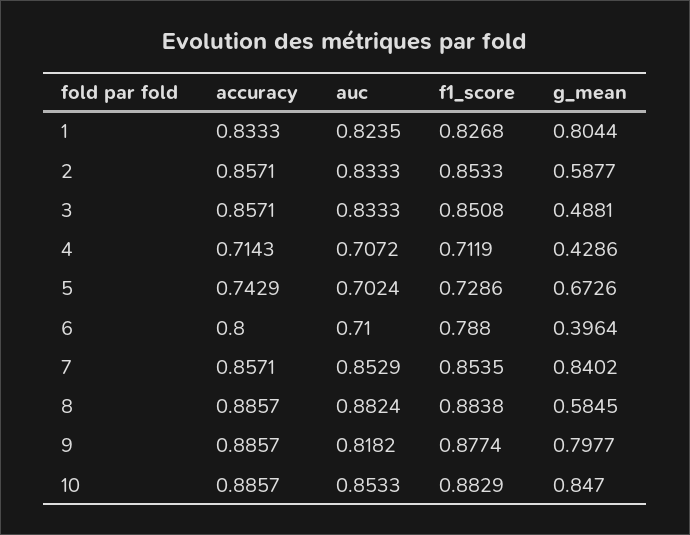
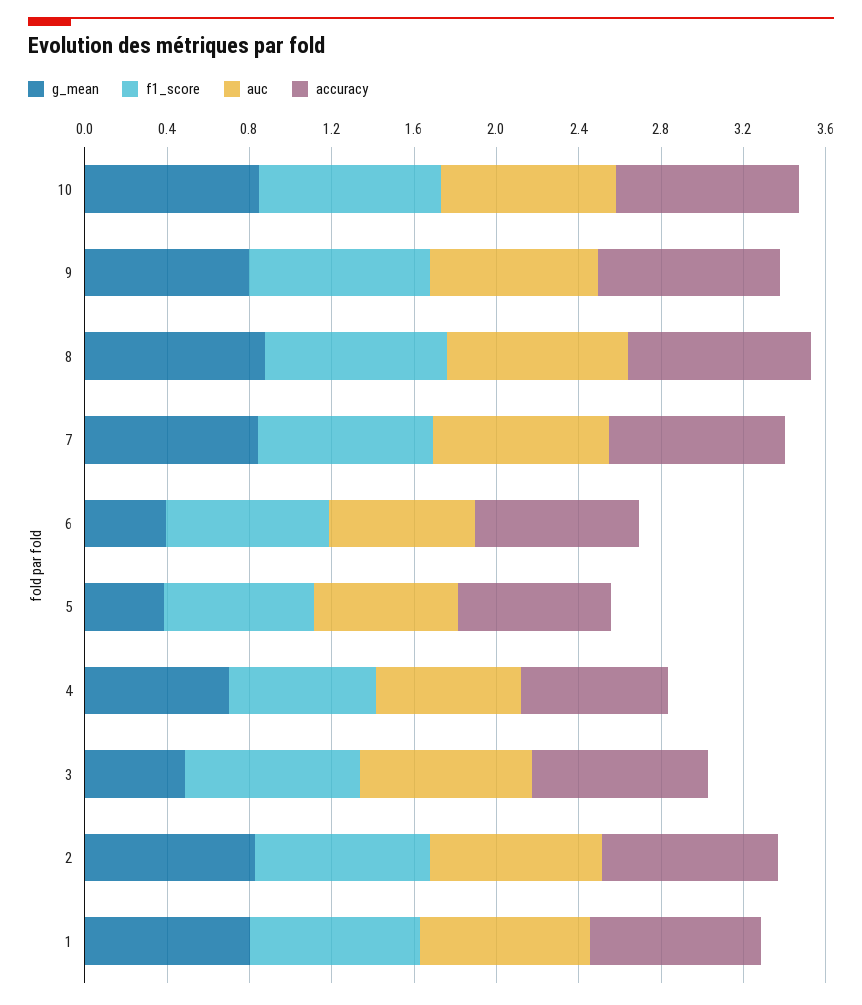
  {
    "accuracy": {
      "1": 0.8333,
      "2": 0.8571,
      "3": 0.8571,
      "4": 0.7143,
      "5": 0.7429,
      "6": 0.8,
      "7": 0.8571,
      "8": 0.8857,
      "9": 0.8857,
      "10": 0.8857
    },
    "auc": {
      "1": 0.8235,
      "2": 0.8333,
      "3": 0.8333,
      "4": 0.7072,
      "5": 0.7024,
      "6": 0.71,
      "7": 0.8529,
      "8": 0.8824,
      "9": 0.8182,
      "10": 0.8533
    },
    "f1_score": {
      "1": 0.8268,
      "2": 0.8533,
      "3": 0.8508,
      "4": 0.7119,
      "5": 0.7286,
      "6": 0.788,
      "7": 0.8535,
      "8": 0.8838,
      "9": 0.8774,
      "10": 0.8829
    },
    "g_mean": {
      "1": 0.8044,
-     "2": 0.5877,
+     "2": 0.8,
      "3": 0.4881,
-     "4": 0.4286,
+     "4": 0.7,
-     "5": 0.6726,
+     "5": 0.4,
      "6": 0.3964,
      "7": 0.8402,
-     "8": 0.5845,
+     "8": 0.9,
      "9": 0.7977,
      "10": 0.847
    }
  }

